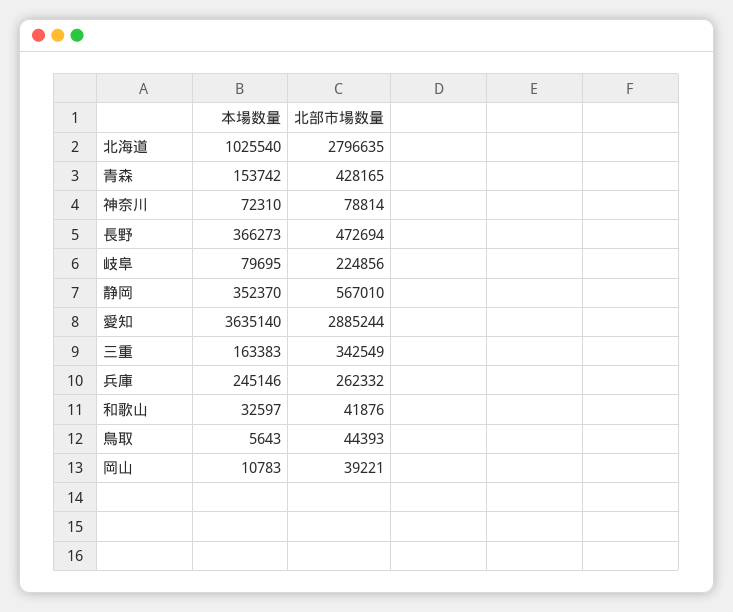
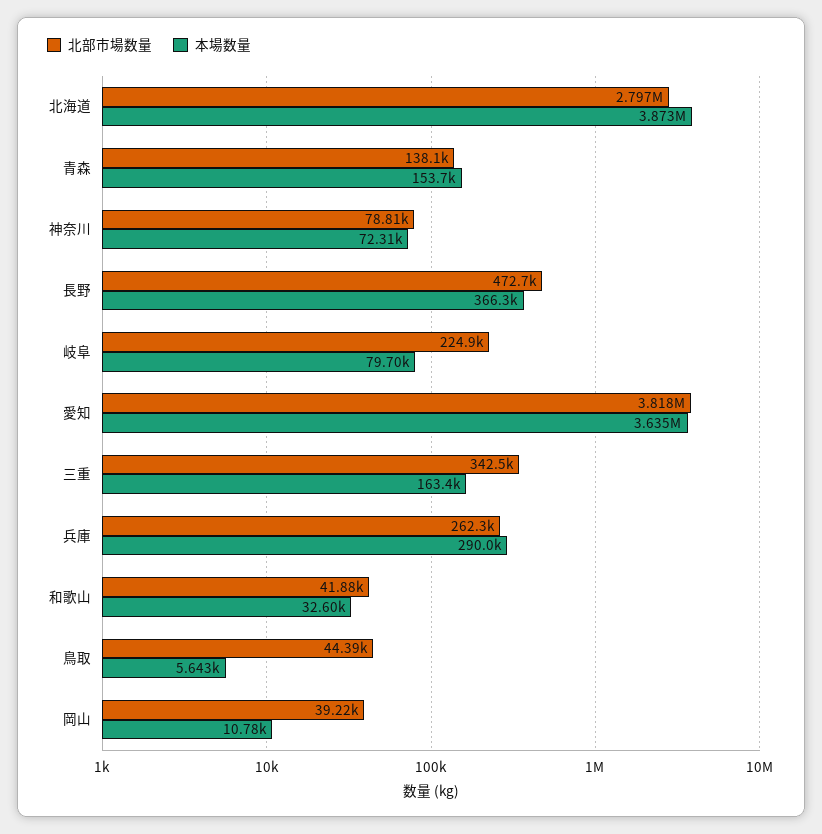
  {
    "本場数量": {
-     "北海道": 1025540,
+     "北海道": 3873000,
      "青森": 153742,
      "神奈川": 72310,
      "長野": 366273,
      "岐阜": 79695,
-     "静岡": 352370,
      "愛知": 3635140,
      "三重": 163383,
-     "兵庫": 245146,
+     "兵庫": 290000,
      "和歌山": 32597,
      "鳥取": 5643,
      "岡山": 10783
    },
    "北部市場数量": {
      "北海道": 2796635,
-     "青森": 428165,
+     "青森": 138100,
      "神奈川": 78814,
      "長野": 472694,
      "岐阜": 224856,
-     "静岡": 567010,
-     "愛知": 2885244,
+     "愛知": 3818000,
      "三重": 342549,
      "兵庫": 262332,
      "和歌山": 41876,
      "鳥取": 44393,
      "岡山": 39221
    }
  }

